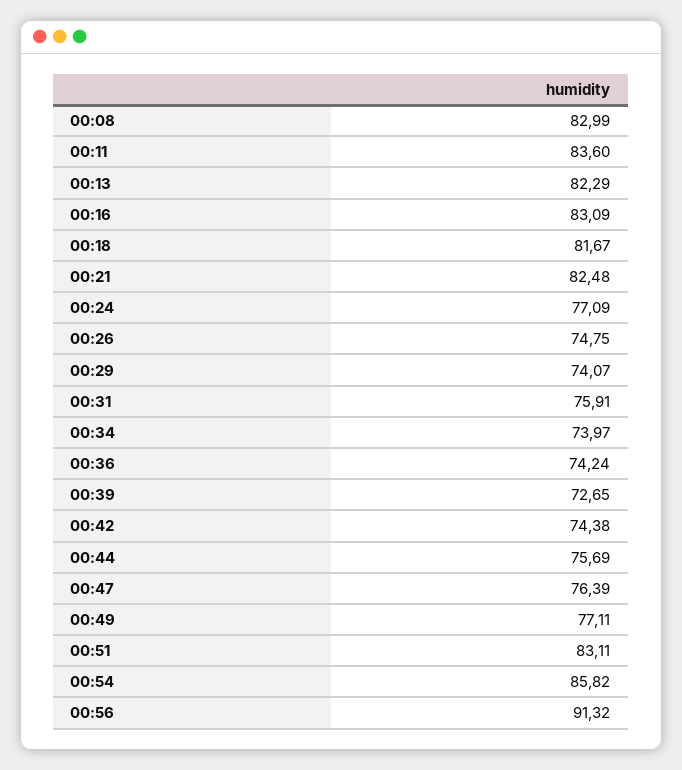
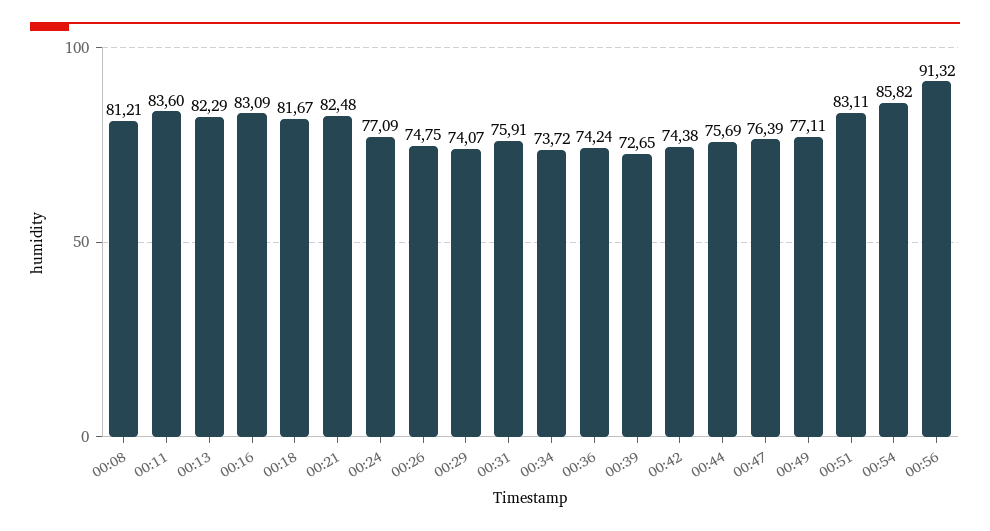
  {
-   "00:08": 82.99,
+   "00:08": 81.21,
    "00:11": 83.6,
    "00:13": 82.29,
    "00:16": 83.09,
    "00:18": 81.67,
    "00:21": 82.48,
    "00:24": 77.09,
    "00:26": 74.75,
    "00:29": 74.07,
    "00:31": 75.91,
-   "00:34": 73.97,
+   "00:34": 73.72,
    "00:36": 74.24,
    "00:39": 72.65,
    "00:42": 74.38,
    "00:44": 75.69,
    "00:47": 76.39,
    "00:49": 77.11,
    "00:51": 83.11,
    "00:54": 85.82,
    "00:56": 91.32
  }

